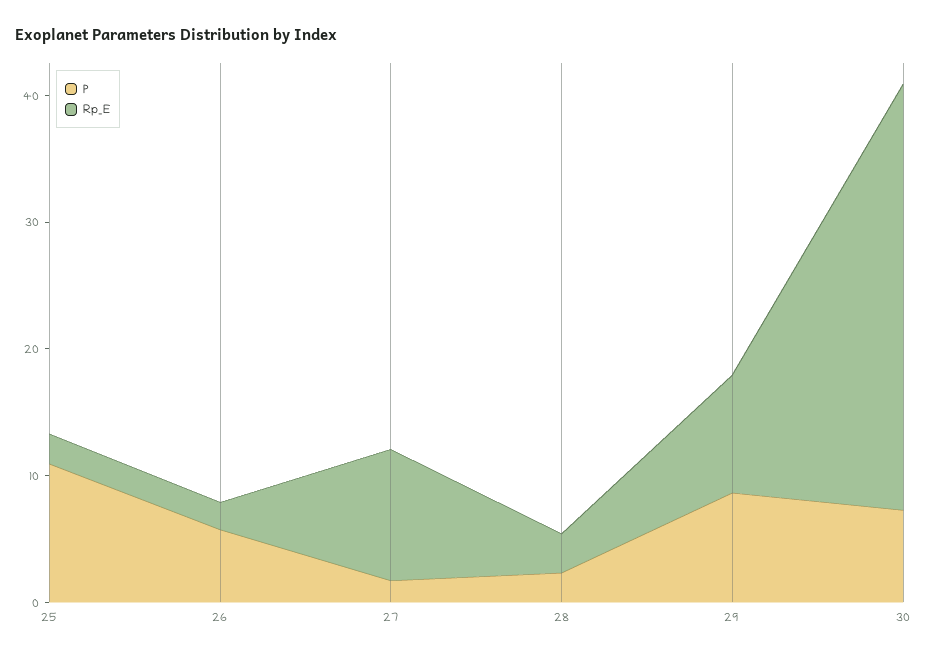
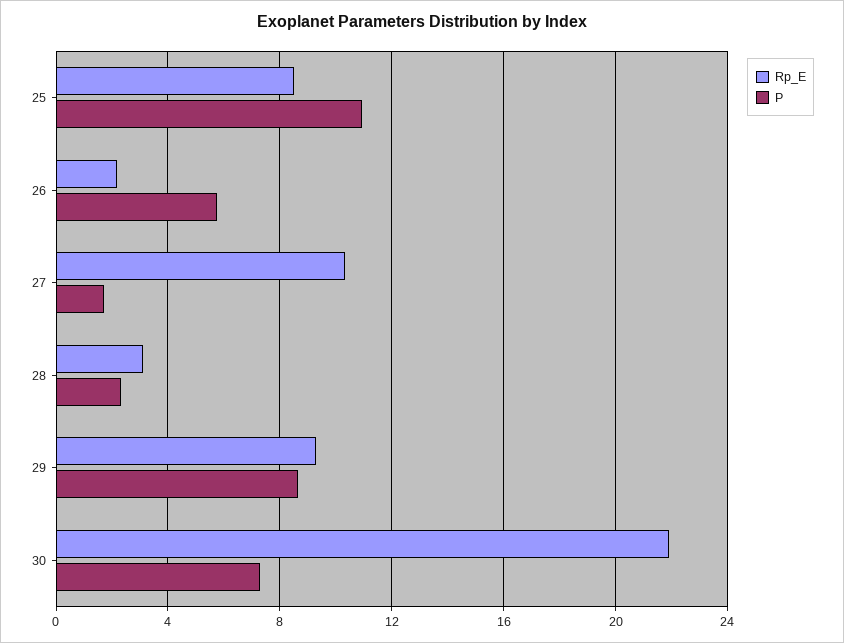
  {
    "P": {
      "25": 11,
      "26": 5.5,
      "27": 1.5,
      "28": 2.5,
      "29": 8.5,
      "30": 7.5
    },
    "Rp_E": {
-     "25": 2,
+     "25": 8.5,
      "26": 2,
      "27": 10.5,
      "28": 3,
      "29": 9.5,
-     "30": 34
+     "30": 22
    }
  }

